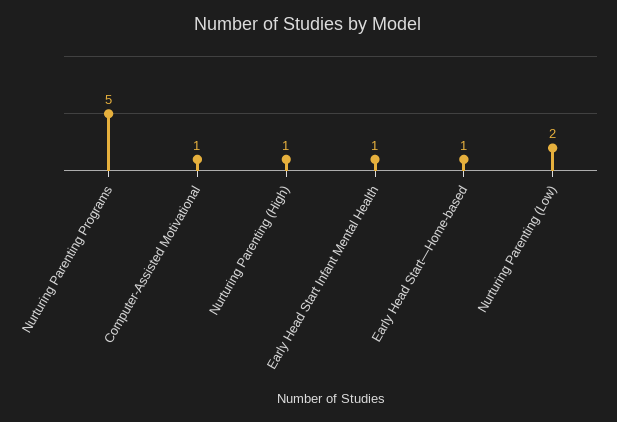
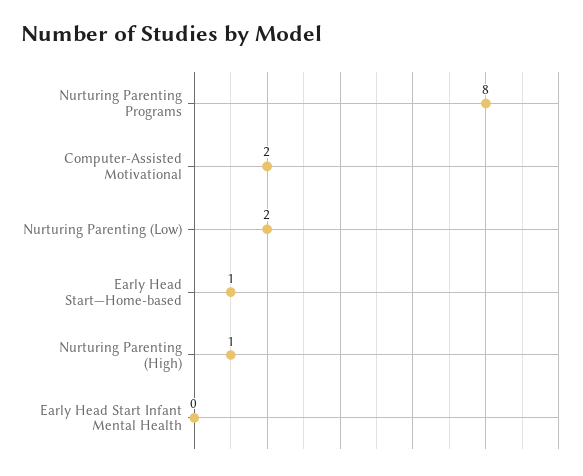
  {
-   "Nurturing Parenting Programs": 5,
+   "Nurturing Parenting Programs": 8,
-   "Computer-Assisted Motivational": 1,
+   "Computer-Assisted Motivational": 2,
    "Nurturing Parenting (High)": 1,
-   "Early Head Start Infant Mental Health": 1,
+   "Early Head Start Infant Mental Health": 0,
    "Early Head Start—Home-based": 1,
    "Nurturing Parenting (Low)": 2
  }

